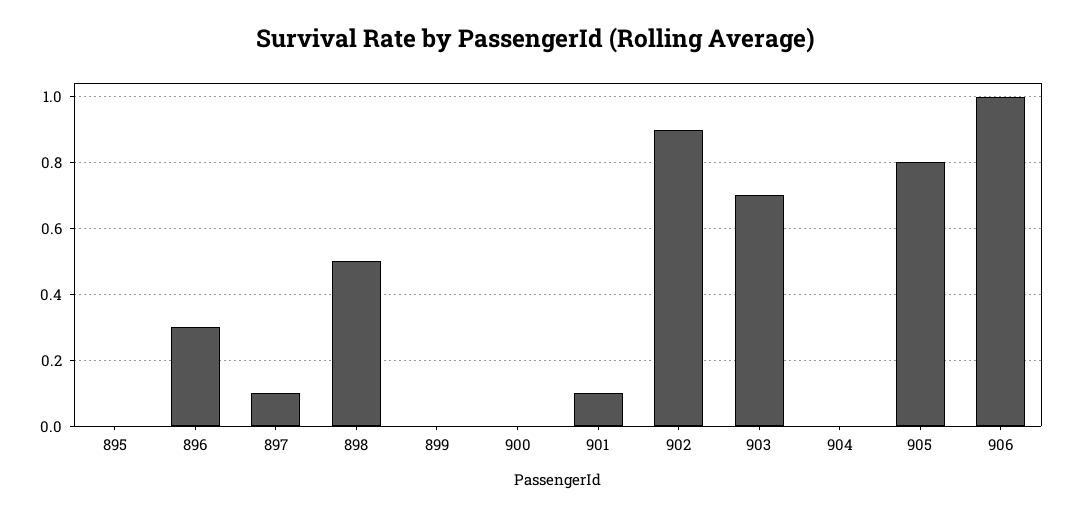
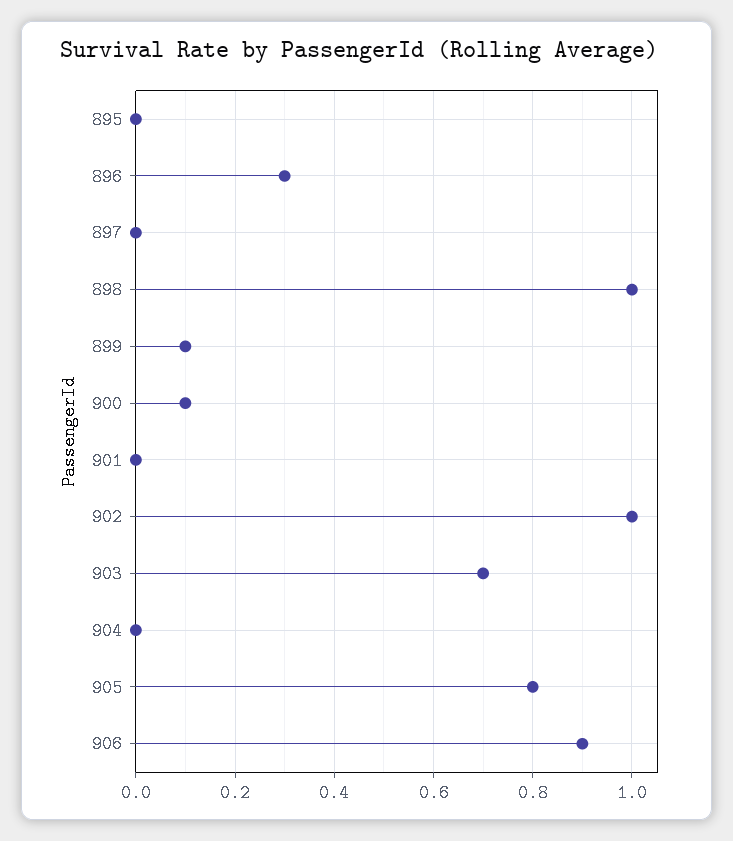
  {
    "895": 0,
    "896": 0.3,
-   "897": 0.1,
+   "897": 0,
-   "898": 0.5,
+   "898": 1,
-   "899": 0,
+   "899": 0.1,
-   "900": 0,
+   "900": 0.1,
-   "901": 0.1,
+   "901": 0,
-   "902": 0.9,
+   "902": 1,
    "903": 0.7,
    "904": 0,
    "905": 0.8,
-   "906": 1
+   "906": 0.9
  }

